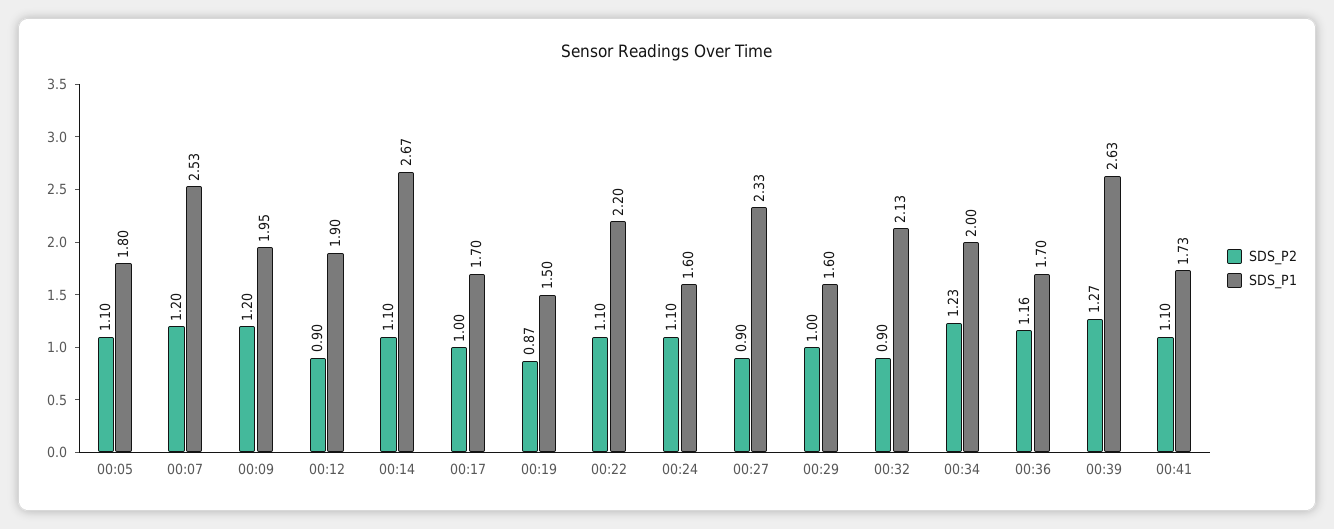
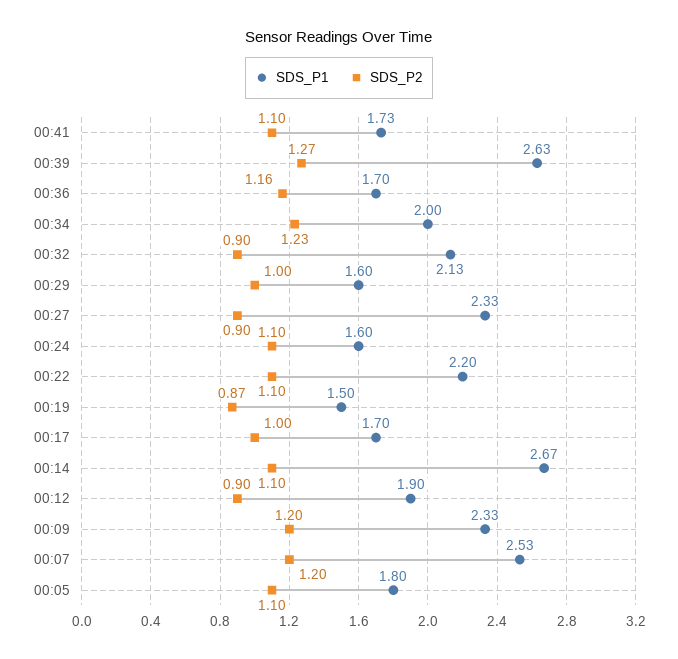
  {
    "SDS_P2": {
      "00:05": 1.1,
      "00:07": 1.2,
      "00:09": 1.2,
      "00:12": 0.9,
      "00:14": 1.1,
      "00:17": 1,
      "00:19": 0.87,
      "00:22": 1.1,
      "00:24": 1.1,
      "00:27": 0.9,
      "00:29": 1,
      "00:32": 0.9,
      "00:34": 1.23,
      "00:36": 1.16,
      "00:39": 1.27,
      "00:41": 1.1
    },
    "SDS_P1": {
      "00:05": 1.8,
      "00:07": 2.53,
-     "00:09": 1.95,
+     "00:09": 2.33,
      "00:12": 1.9,
      "00:14": 2.67,
      "00:17": 1.7,
      "00:19": 1.5,
      "00:22": 2.2,
      "00:24": 1.6,
      "00:27": 2.33,
      "00:29": 1.6,
      "00:32": 2.13,
      "00:34": 2,
      "00:36": 1.7,
      "00:39": 2.63,
      "00:41": 1.73
    }
  }

